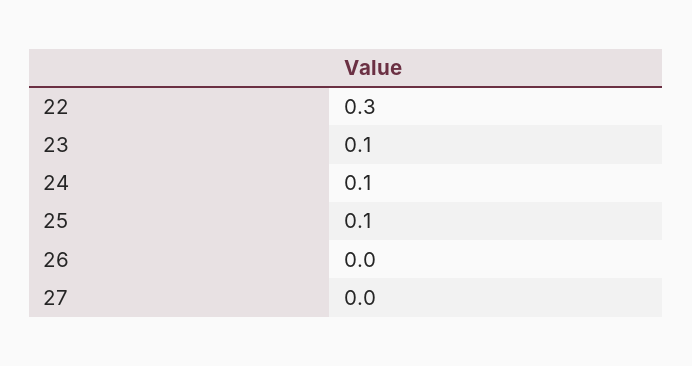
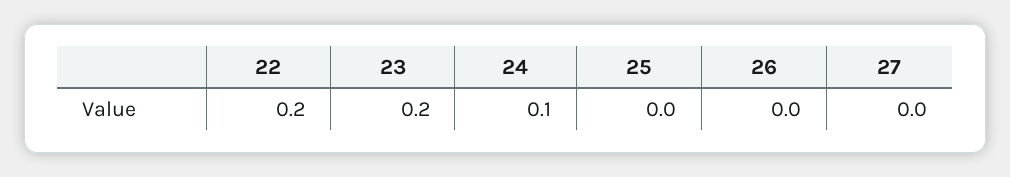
  {
-   "22": 0.3,
+   "22": 0.2,
-   "23": 0.1,
+   "23": 0.2,
    "24": 0.1,
-   "25": 0.1,
+   "25": 0,
    "26": 0,
    "27": 0
  }

